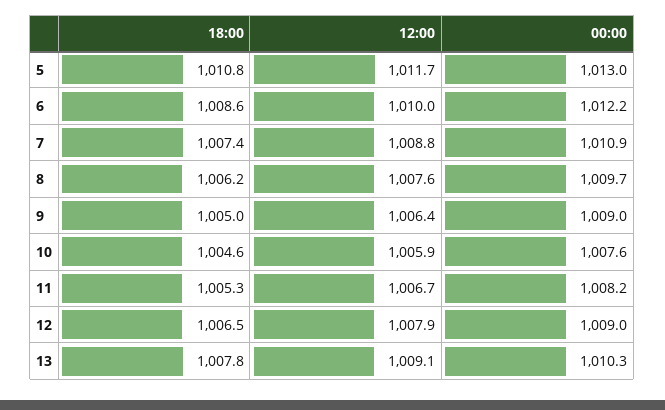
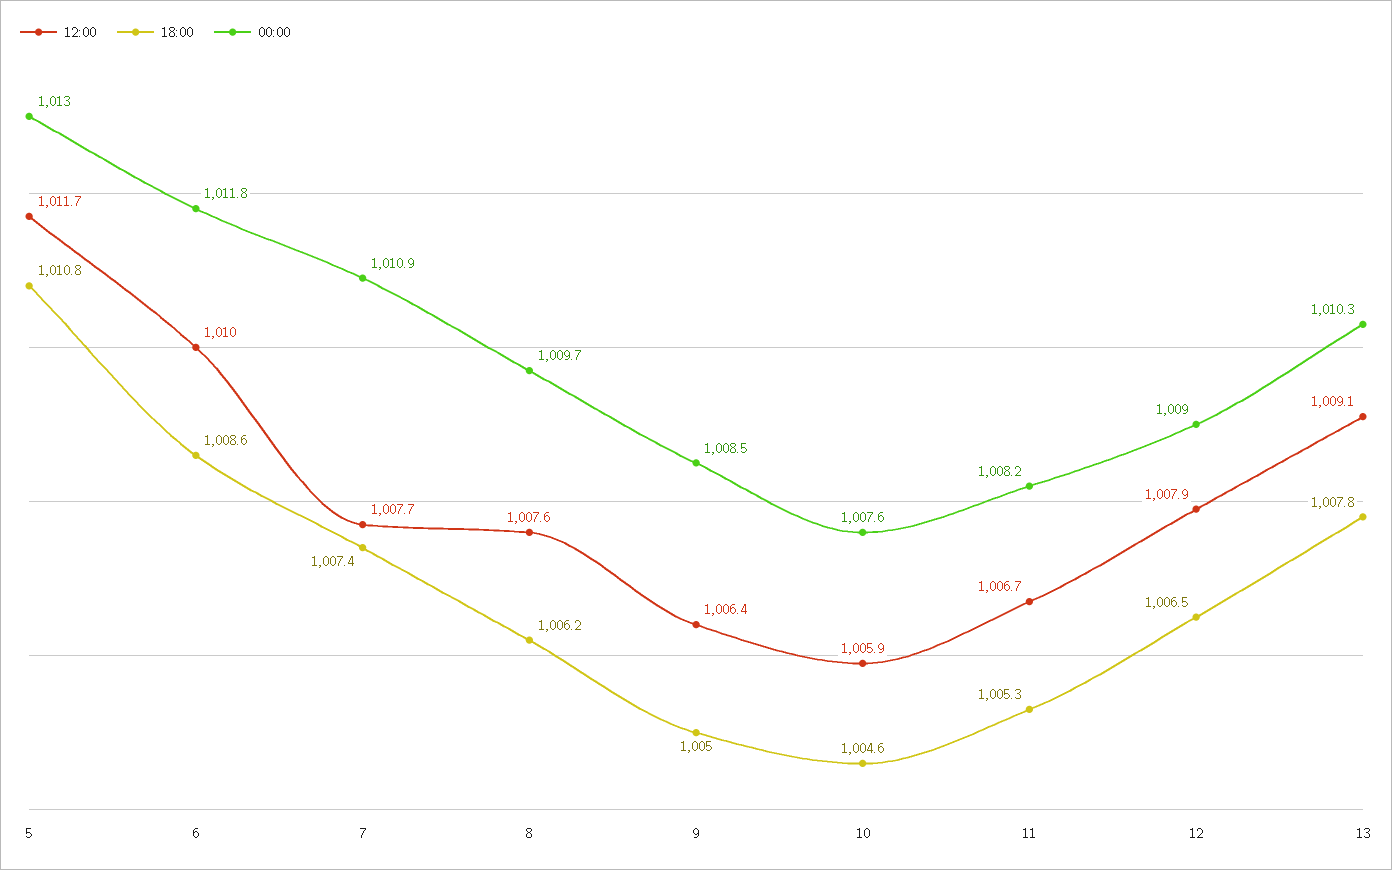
  {
    "18:00": {
      "5": 1010.8,
      "6": 1008.6,
      "7": 1007.4,
      "8": 1006.2,
      "9": 1005,
      "10": 1004.6,
      "11": 1005.3,
      "12": 1006.5,
      "13": 1007.8
    },
    "12:00": {
      "5": 1011.7,
      "6": 1010,
-     "7": 1008.8,
+     "7": 1007.7,
      "8": 1007.6,
      "9": 1006.4,
      "10": 1005.9,
      "11": 1006.7,
      "12": 1007.9,
      "13": 1009.1
    },
    "00:00": {
      "5": 1013,
-     "6": 1012.2,
+     "6": 1011.8,
      "7": 1010.9,
      "8": 1009.7,
-     "9": 1009,
+     "9": 1008.5,
      "10": 1007.6,
      "11": 1008.2,
      "12": 1009,
      "13": 1010.3
    }
  }

